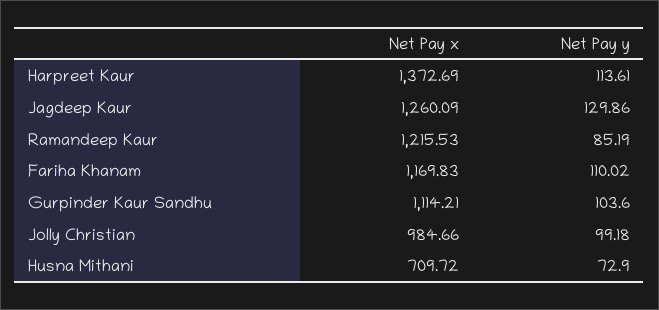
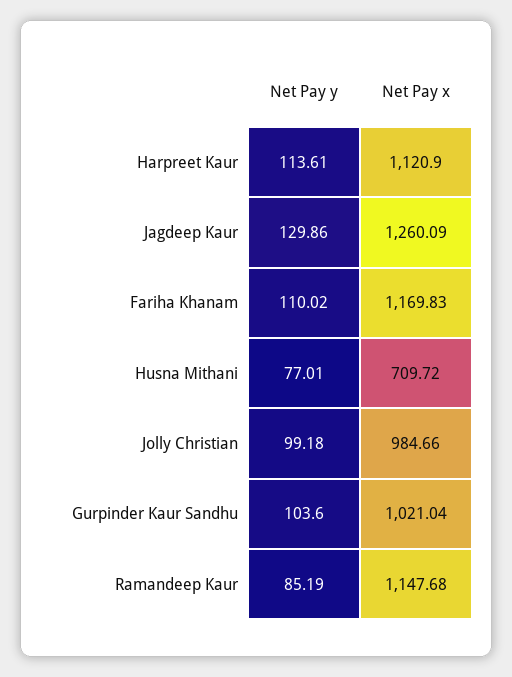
  {
    "Net Pay x": {
-     "Harpreet Kaur": 1372.69,
+     "Harpreet Kaur": 1120.9,
      "Jagdeep Kaur": 1260.09,
-     "Ramandeep Kaur": 1215.53,
+     "Ramandeep Kaur": 1147.68,
      "Fariha Khanam": 1169.83,
-     "Gurpinder Kaur Sandhu": 1114.21,
+     "Gurpinder Kaur Sandhu": 1021.04,
      "Jolly Christian": 984.66,
      "Husna Mithani": 709.72
    },
    "Net Pay y": {
      "Harpreet Kaur": 113.61,
      "Jagdeep Kaur": 129.86,
      "Ramandeep Kaur": 85.19,
      "Fariha Khanam": 110.02,
      "Gurpinder Kaur Sandhu": 103.6,
      "Jolly Christian": 99.18,
-     "Husna Mithani": 72.9
+     "Husna Mithani": 77.01
    }
  }

